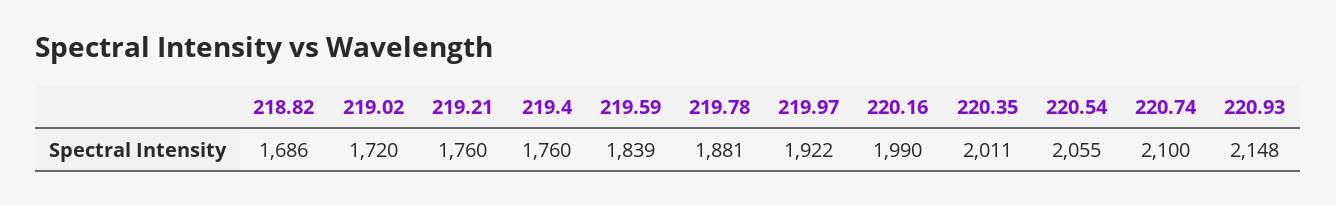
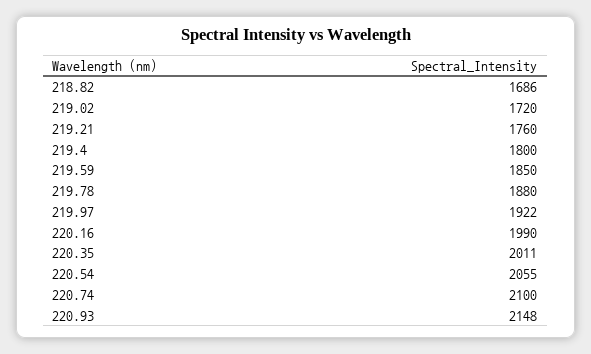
  {
    "218.82": 1686,
    "219.02": 1720,
    "219.21": 1760,
-   "219.4": 1760,
+   "219.4": 1800,
-   "219.59": 1839,
+   "219.59": 1850,
-   "219.78": 1881,
+   "219.78": 1880,
    "219.97": 1922,
    "220.16": 1990,
    "220.35": 2011,
    "220.54": 2055,
    "220.74": 2100,
    "220.93": 2148
  }

